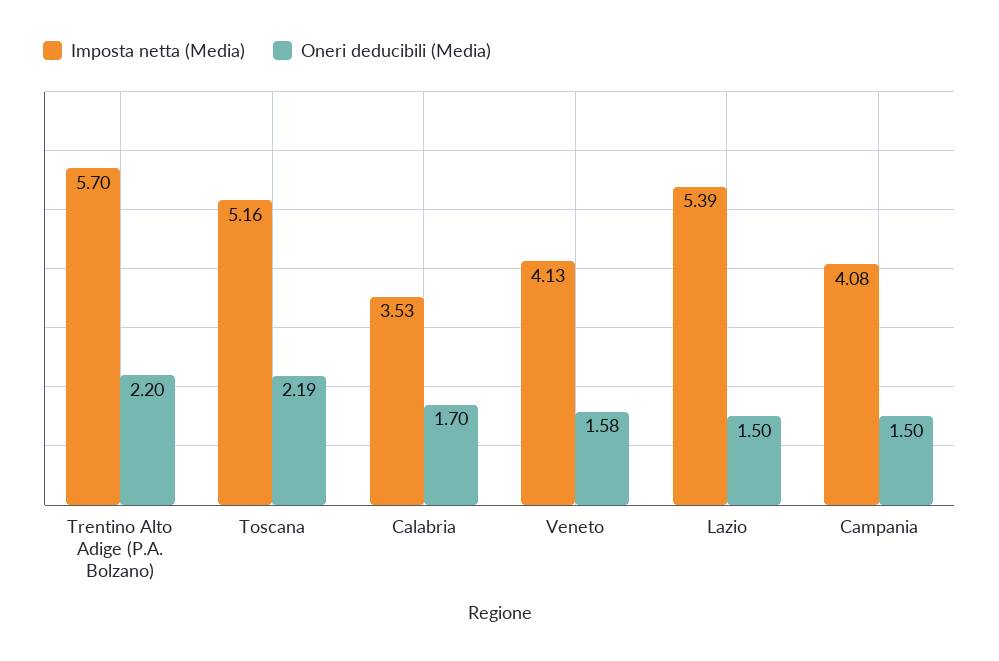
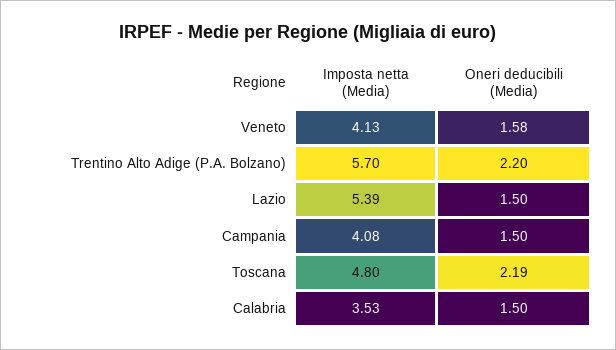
  {
    "Imposta netta (Media)": {
      "Trentino Alto Adige (P.A. Bolzano)": 5.7,
-     "Toscana": 5.16,
+     "Toscana": 4.8,
      "Calabria": 3.53,
      "Veneto": 4.13,
      "Lazio": 5.39,
      "Campania": 4.08
    },
    "Oneri deducibili (Media)": {
      "Trentino Alto Adige (P.A. Bolzano)": 2.2,
      "Toscana": 2.19,
-     "Calabria": 1.7,
+     "Calabria": 1.5,
      "Veneto": 1.58,
      "Lazio": 1.5,
      "Campania": 1.5
    }
  }

